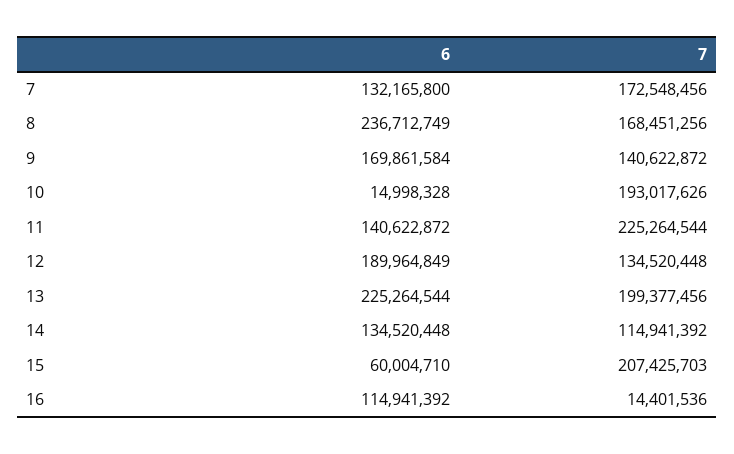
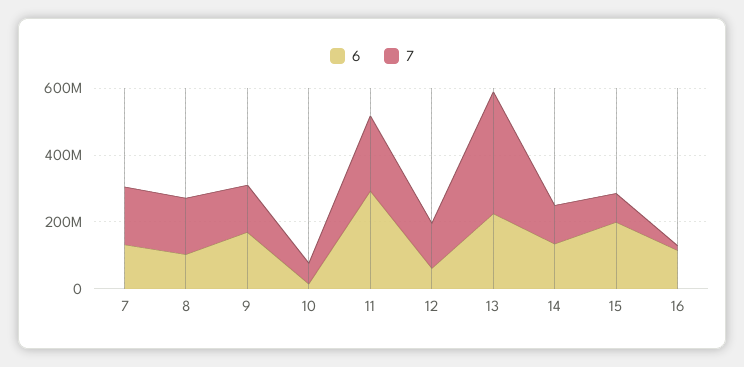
  {
    "6": {
      "7": 132165800,
-     "8": 236712749,
+     "8": 100000000,
      "9": 169861584,
      "10": 14998328,
-     "11": 140622872,
+     "11": 300000000,
-     "12": 189964849,
+     "12": 50000000,
      "13": 225264544,
      "14": 134520448,
-     "15": 60004710,
+     "15": 200000000,
      "16": 114941392
    },
    "7": {
      "7": 172548456,
      "8": 168451256,
      "9": 140622872,
-     "10": 193017626,
+     "10": 50000000,
      "11": 225264544,
      "12": 134520448,
-     "13": 199377456,
+     "13": 350000000,
      "14": 114941392,
-     "15": 207425703,
+     "15": 100000000,
      "16": 14401536
    }
  }

